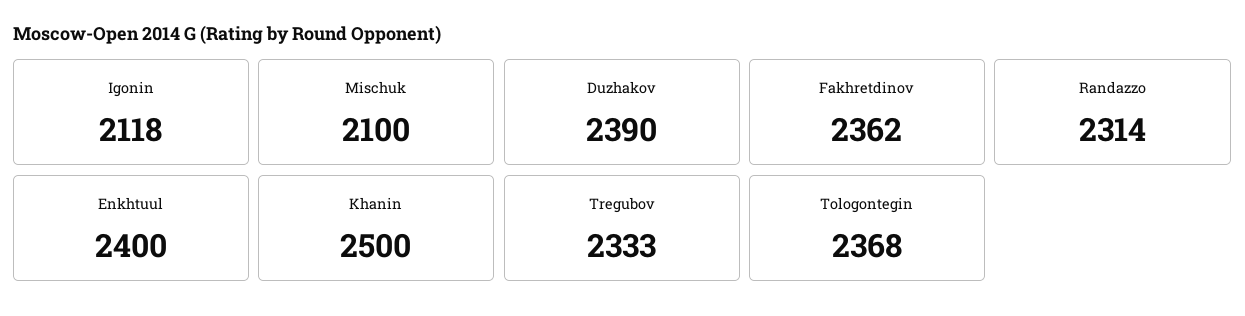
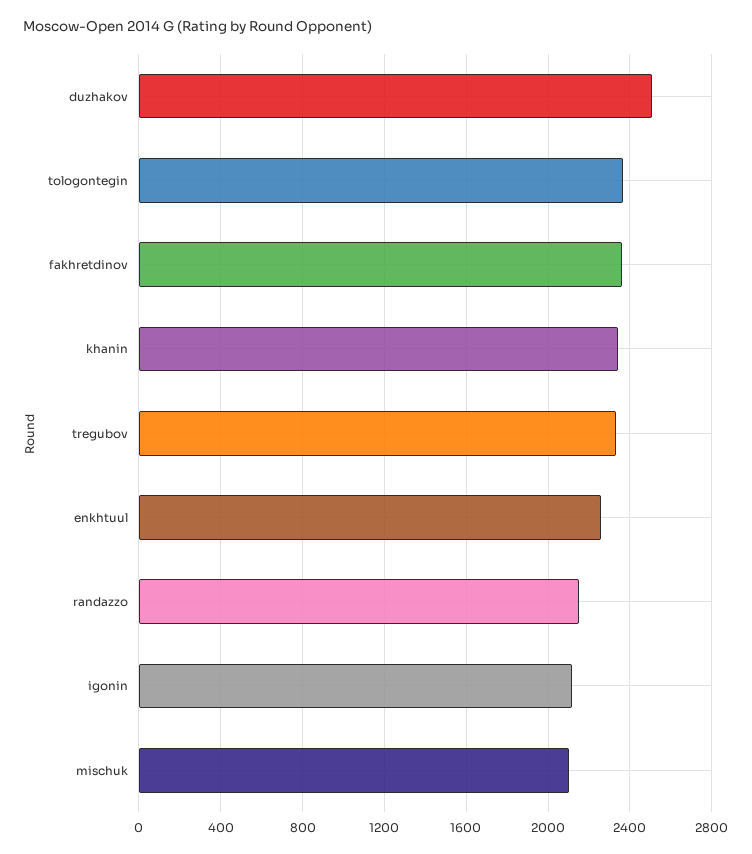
  {
    "Igonin": 2118,
    "Mischuk": 2100,
-   "Duzhakov": 2390,
+   "Duzhakov": 2500,
    "Fakhretdinov": 2362,
-   "Randazzo": 2314,
+   "Randazzo": 2150,
-   "Enkhtuul": 2400,
+   "Enkhtuul": 2250,
-   "Khanin": 2500,
+   "Khanin": 2350,
    "Tregubov": 2333,
    "Tologontegin": 2368
  }

